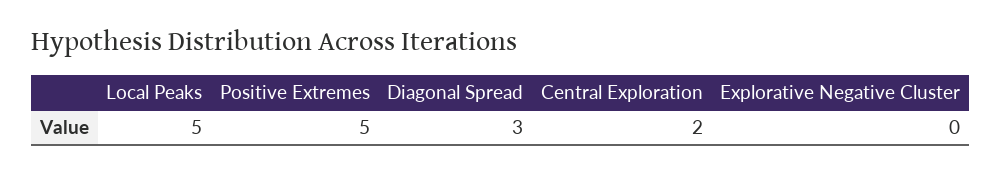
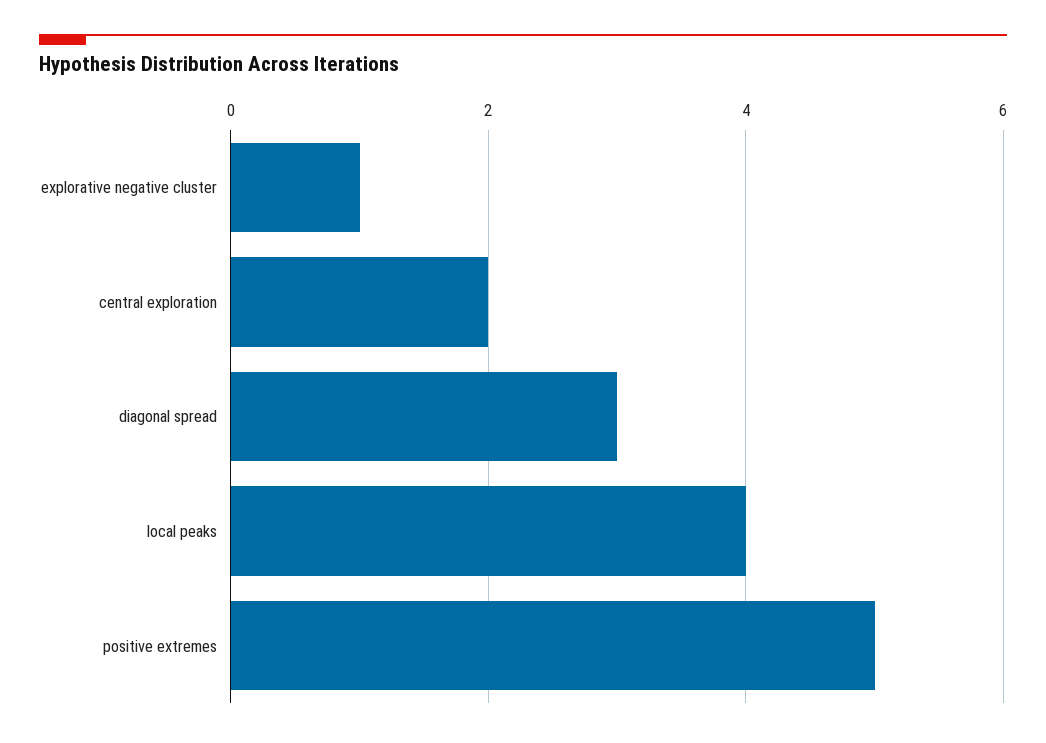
  {
-   "Local Peaks": 5,
+   "Local Peaks": 4,
    "Positive Extremes": 5,
    "Diagonal Spread": 3,
    "Central Exploration": 2,
-   "Explorative Negative Cluster": 0
+   "Explorative Negative Cluster": 1
  }

